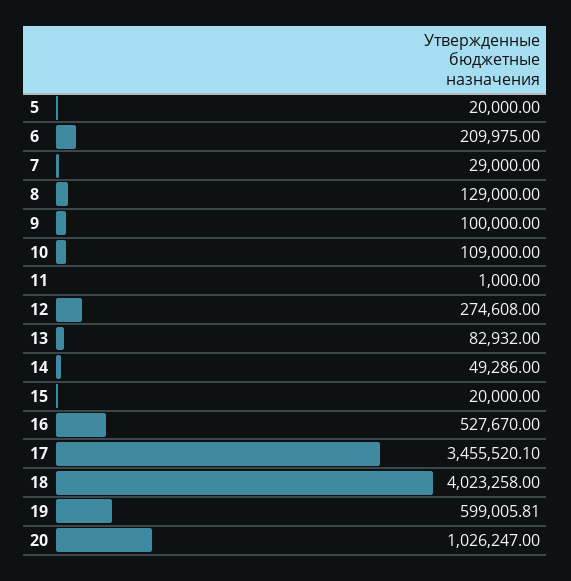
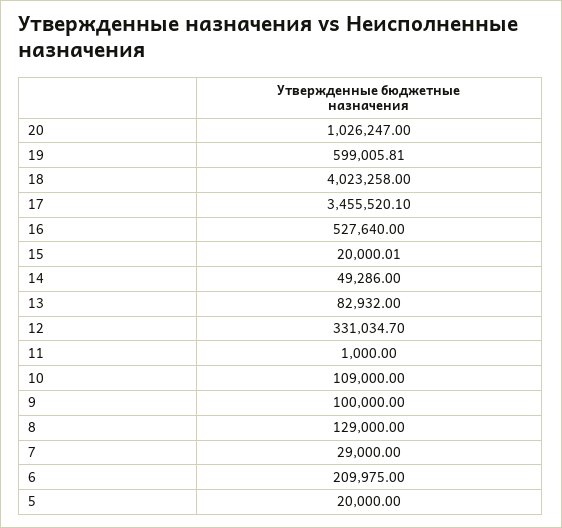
  {
    "5": 20000,
    "6": 209975,
    "7": 29000,
    "8": 129000,
    "9": 100000,
    "10": 109000,
    "11": 1000,
-   "12": 274608,
+   "12": 331034.7,
    "13": 82932,
    "14": 49286,
-   "15": 20000,
+   "15": 20000.01,
-   "16": 527670,
+   "16": 527640,
    "17": 3455520.1,
    "18": 4023258,
    "19": 599005.81,
    "20": 1026247
  }

